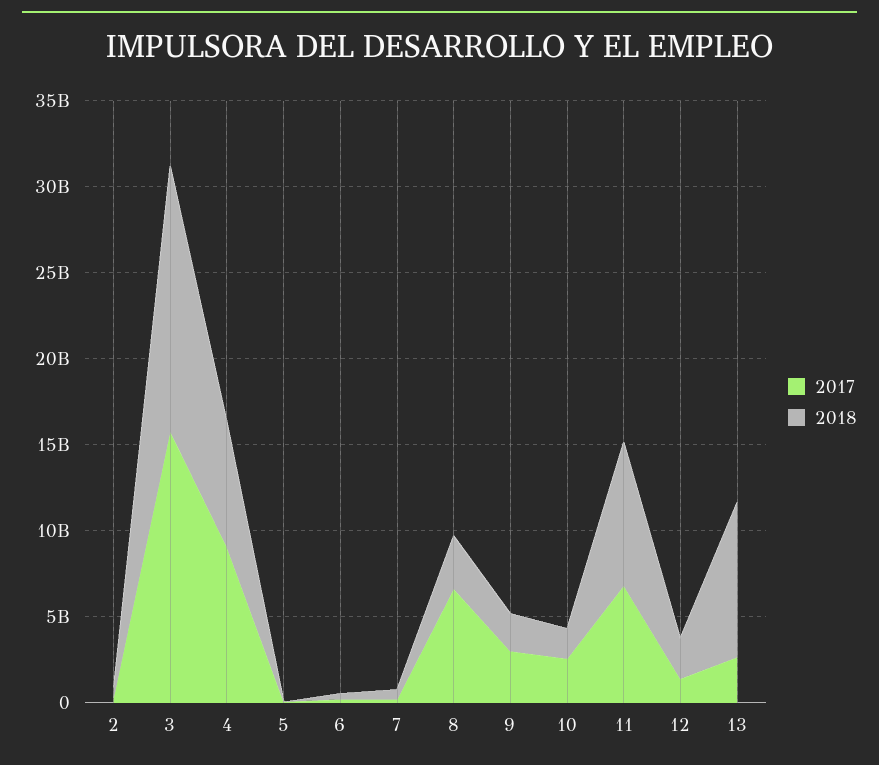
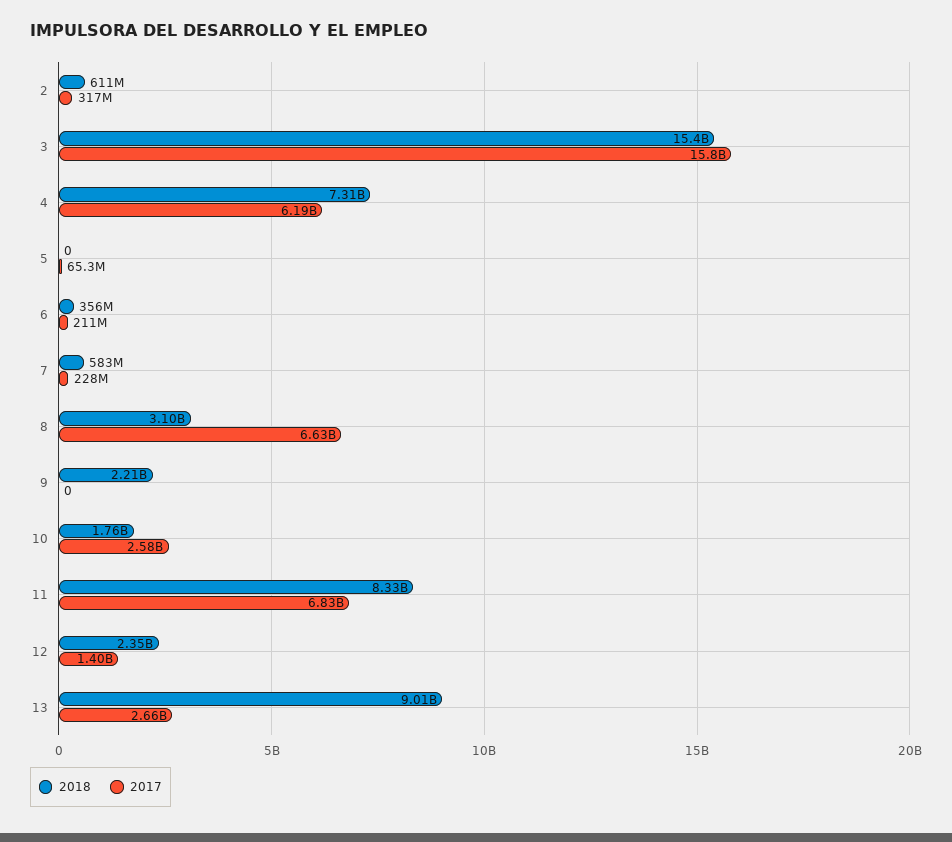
  {
    "2017": {
      "2": 317000000,
      "3": 15800000000,
-     "4": 9000000000,
+     "4": 6190000000,
      "5": 65300000,
      "6": 211000000,
      "7": 228000000,
      "8": 6630000000,
-     "9": 3000000000,
+     "9": 0,
      "10": 2580000000,
      "11": 6830000000,
      "12": 1400000000,
      "13": 2660000000
    },
    "2018": {
      "2": 611000000,
      "3": 15400000000,
      "4": 7310000000,
      "5": 0,
      "6": 356000000,
      "7": 583000000,
      "8": 3100000000,
      "9": 2210000000,
      "10": 1760000000,
      "11": 8330000000,
      "12": 2350000000,
      "13": 9010000000
    }
  }

